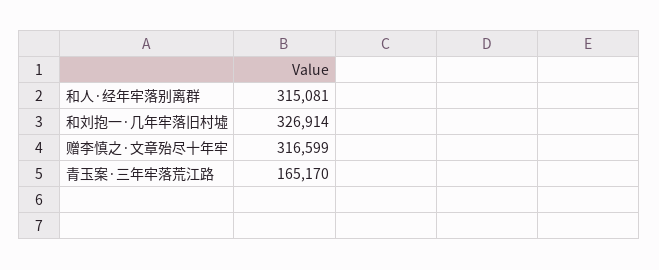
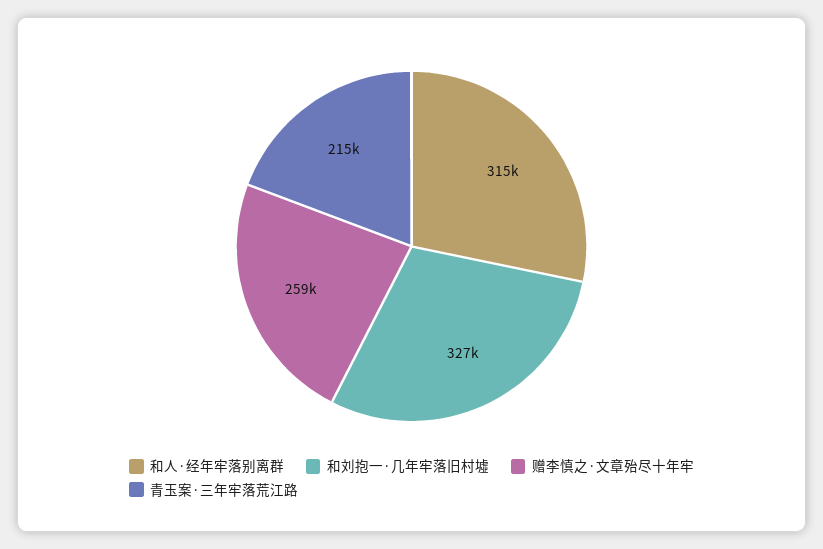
  {
    "和人·经年牢落别离群": 315081,
    "和刘抱一·几年牢落旧村墟": 326914,
-   "赠李慎之·文章殆尽十年牢": 316599,
+   "赠李慎之·文章殆尽十年牢": 259000,
-   "青玉案·三年牢落荒江路": 165170
+   "青玉案·三年牢落荒江路": 215000
  }

